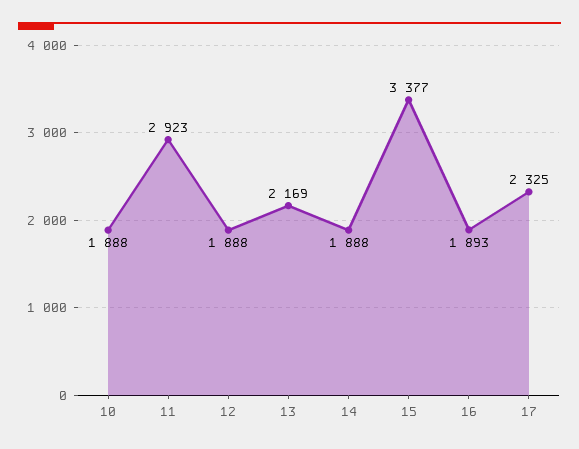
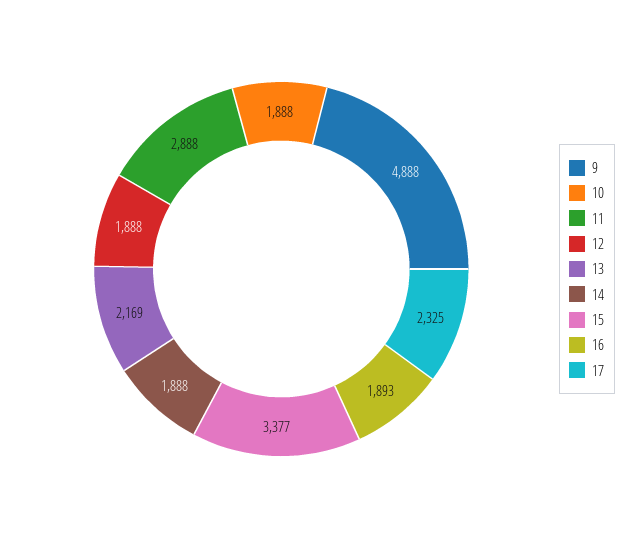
  {
    "10": 1888,
-   "11": 2923,
+   "11": 2888,
    "12": 1888,
    "13": 2169,
    "14": 1888,
    "15": 3377,
    "16": 1893,
-   "17": 2325
+   "17": 2325,
+   "9": 4888
  }

